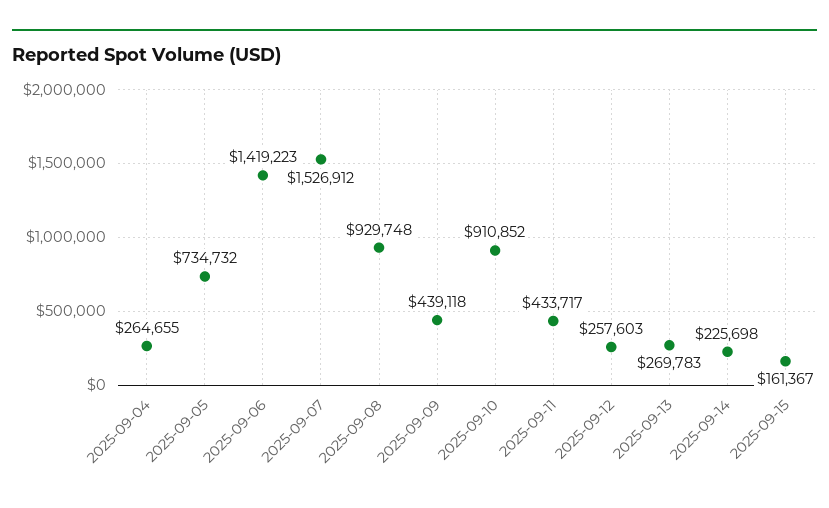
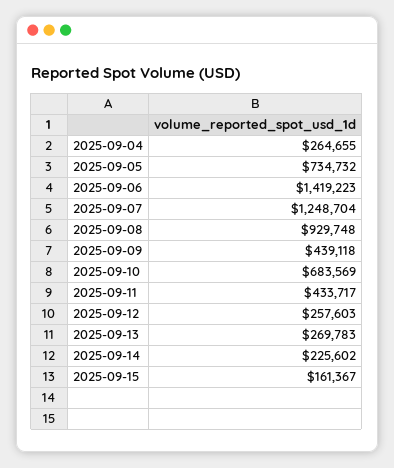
  {
    "2025-09-04": 264655,
    "2025-09-05": 734732,
    "2025-09-06": 1419223,
-   "2025-09-07": 1526912,
+   "2025-09-07": 1248704,
    "2025-09-08": 929748,
    "2025-09-09": 439118,
-   "2025-09-10": 910852,
+   "2025-09-10": 683569,
    "2025-09-11": 433717,
    "2025-09-12": 257603,
    "2025-09-13": 269783,
-   "2025-09-14": 225698,
+   "2025-09-14": 225602,
    "2025-09-15": 161367
  }

